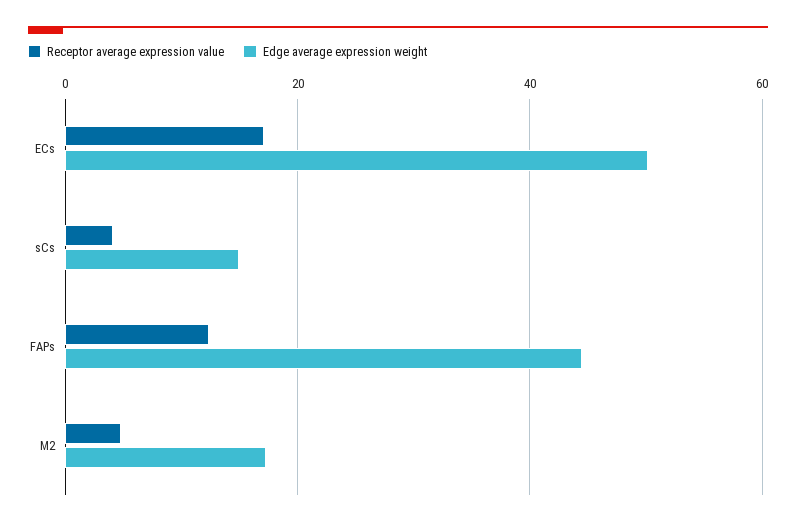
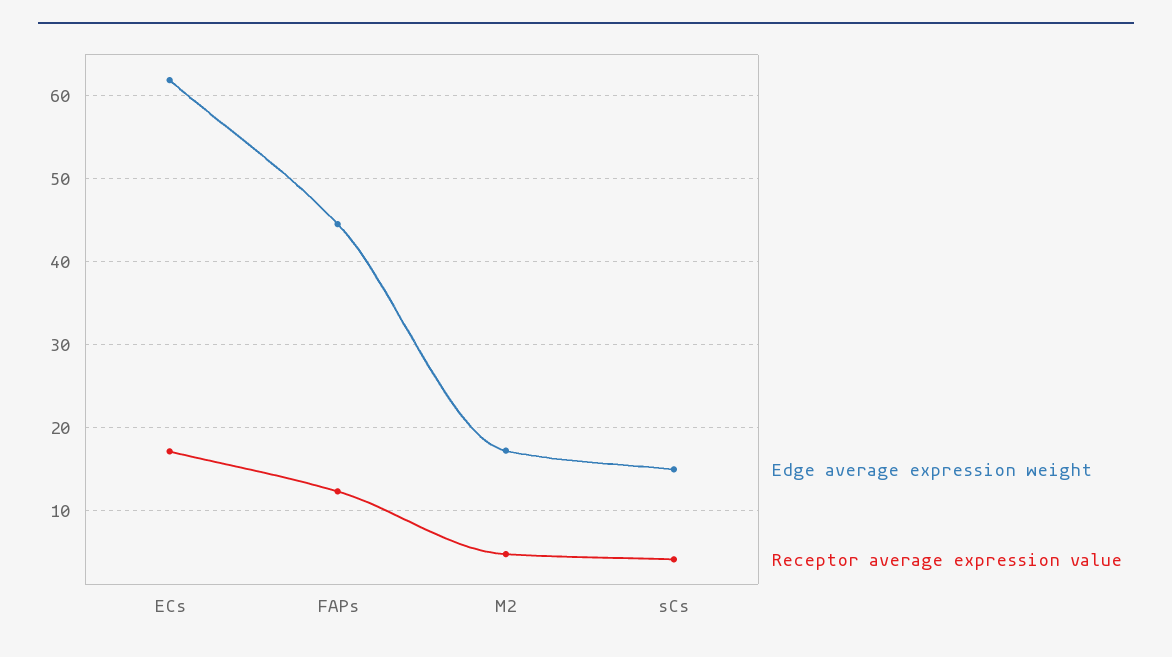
  {
    "Receptor average expression value": {
      "ECs": 17,
      "sCs": 4,
      "FAPs": 12,
      "M2": 5
    },
    "Edge average expression weight": {
-     "ECs": 50,
+     "ECs": 62,
      "sCs": 15,
      "FAPs": 45,
      "M2": 17
    }
  }

